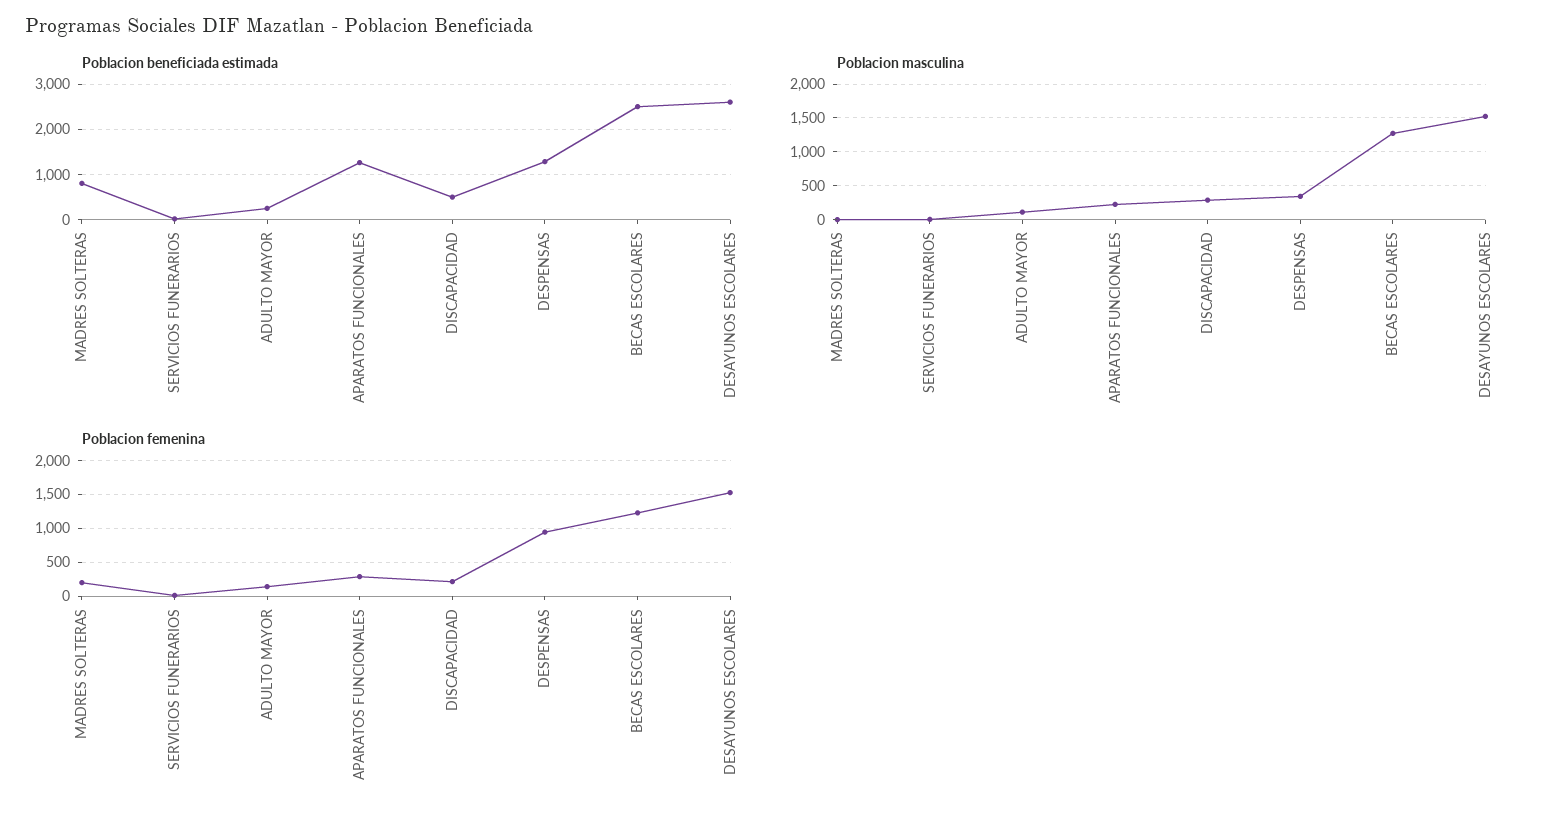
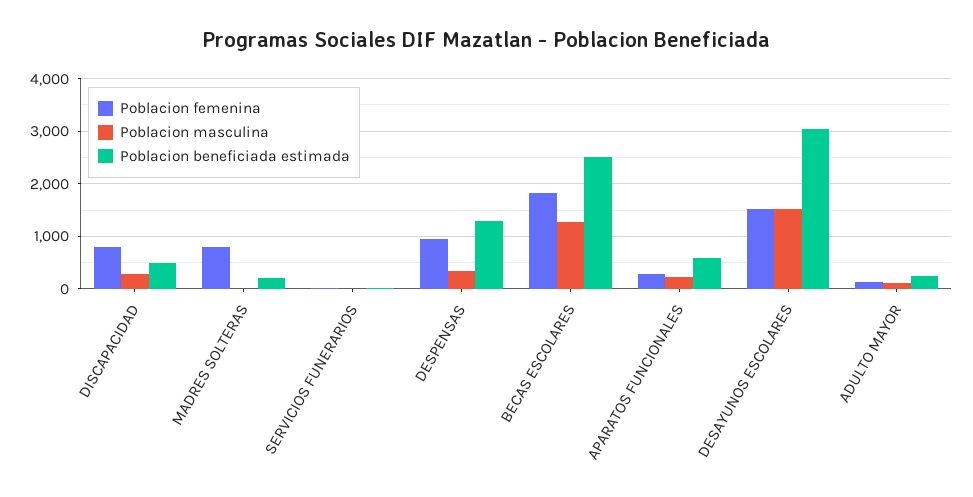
  {
    "Poblacion beneficiada estimada": {
-     "MADRES SOLTERAS": 800,
+     "MADRES SOLTERAS": 200,
      "SERVICIOS FUNERARIOS": 0,
      "ADULTO MAYOR": 200,
-     "APARATOS FUNCIONALES": 1200,
+     "APARATOS FUNCIONALES": 600,
      "DISCAPACIDAD": 600,
      "DESPENSAS": 1200,
      "BECAS ESCOLARES": 2600,
-     "DESAYUNOS ESCOLARES": 2600
+     "DESAYUNOS ESCOLARES": 3000
    },
    "Poblacion masculina": {
      "MADRES SOLTERAS": 0,
      "SERVICIOS FUNERARIOS": 0,
      "ADULTO MAYOR": 100,
      "APARATOS FUNCIONALES": 200,
      "DISCAPACIDAD": 300,
      "DESPENSAS": 300,
      "BECAS ESCOLARES": 1300,
      "DESAYUNOS ESCOLARES": 1500
    },
    "Poblacion femenina": {
-     "MADRES SOLTERAS": 200,
+     "MADRES SOLTERAS": 800,
      "SERVICIOS FUNERARIOS": 0,
      "ADULTO MAYOR": 100,
      "APARATOS FUNCIONALES": 300,
-     "DISCAPACIDAD": 200,
+     "DISCAPACIDAD": 800,
      "DESPENSAS": 900,
-     "BECAS ESCOLARES": 1200,
+     "BECAS ESCOLARES": 1800,
      "DESAYUNOS ESCOLARES": 1500
    }
  }

